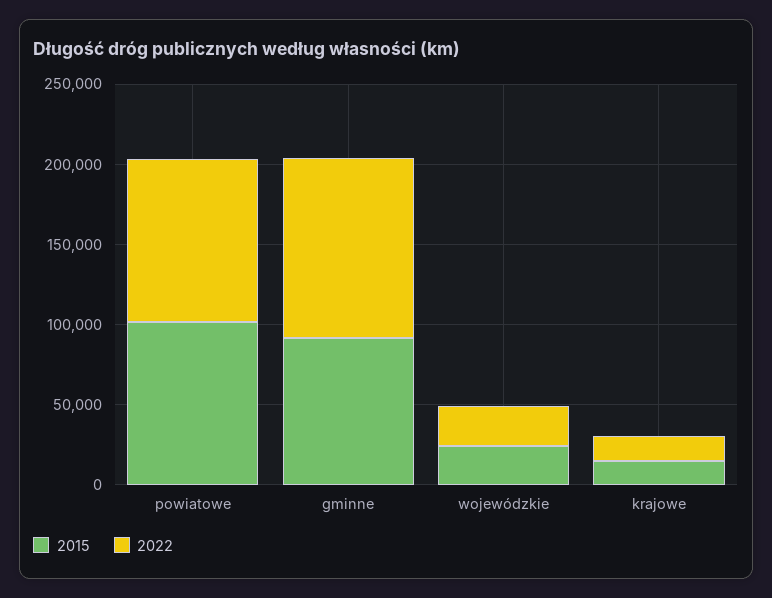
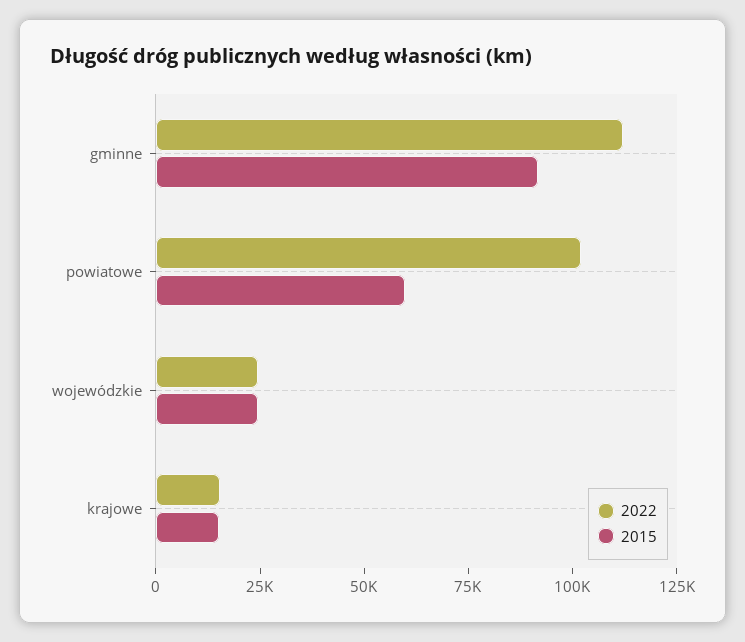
  {
    "2015": {
-     "powiatowe": 100000,
+     "powiatowe": 60000,
      "gminne": 90000,
      "wojewódzkie": 25000,
      "krajowe": 15000
    },
    "2022": {
      "powiatowe": 100000,
      "gminne": 110000,
      "wojewódzkie": 25000,
      "krajowe": 15000
    }
  }

